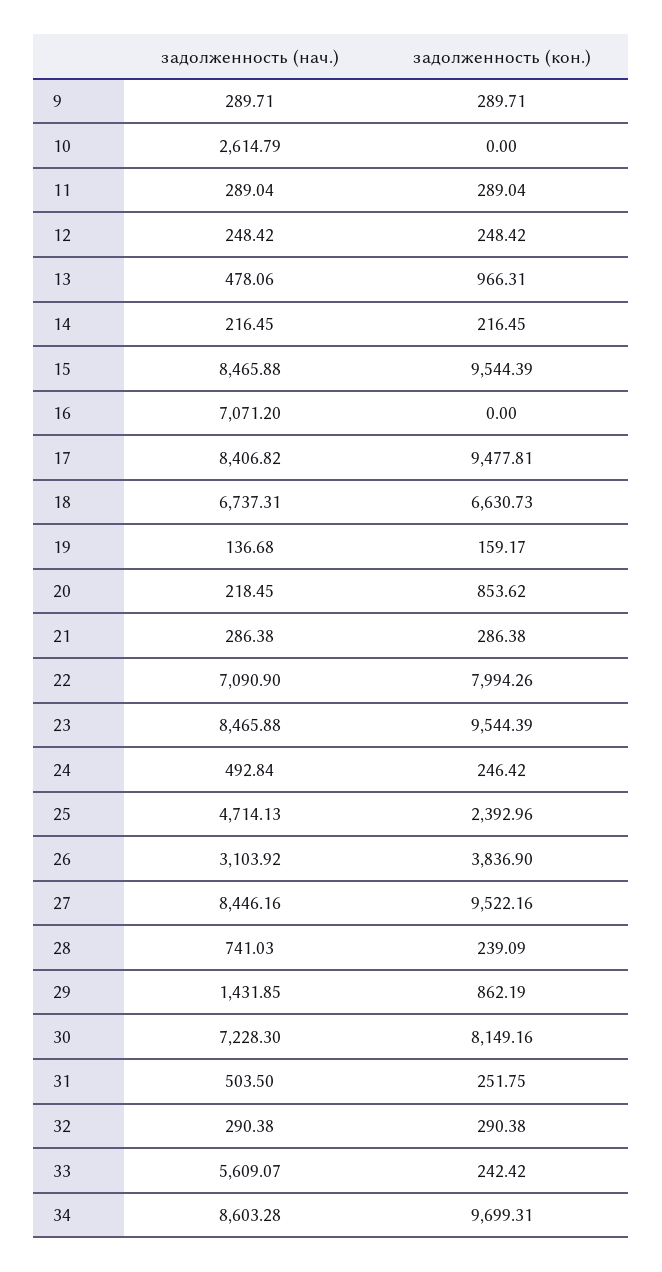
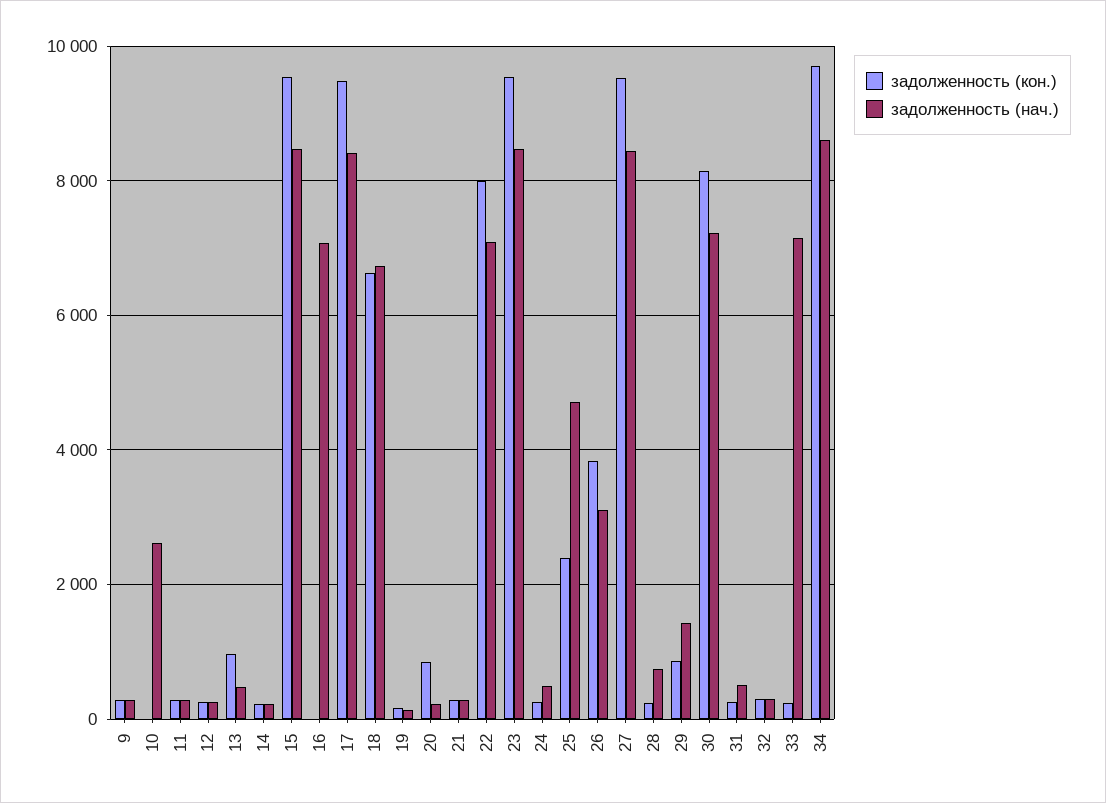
  {
    "задолженность (нач.)": {
      "9": 289.71,
      "10": 2614.79,
      "11": 289.04,
      "12": 248.42,
      "13": 478.06,
      "14": 216.45,
      "15": 8465.88,
      "16": 7071.2,
      "17": 8406.82,
      "18": 6737.31,
      "19": 136.68,
      "20": 218.45,
      "21": 286.38,
      "22": 7090.9,
      "23": 8465.88,
      "24": 492.84,
      "25": 4714.13,
      "26": 3103.92,
      "27": 8446.16,
      "28": 741.03,
      "29": 1431.85,
      "30": 7228.3,
      "31": 503.5,
      "32": 290.38,
-     "33": 5609.07,
+     "33": 7200,
      "34": 8603.28
    },
    "задолженность (кон.)": {
      "9": 289.71,
      "10": 0,
      "11": 289.04,
      "12": 248.42,
      "13": 966.31,
      "14": 216.45,
      "15": 9544.39,
      "16": 0,
      "17": 9477.81,
      "18": 6630.73,
      "19": 159.17,
      "20": 853.62,
      "21": 286.38,
      "22": 7994.26,
      "23": 9544.39,
      "24": 246.42,
      "25": 2392.96,
      "26": 3836.9,
      "27": 9522.16,
      "28": 239.09,
      "29": 862.19,
      "30": 8149.16,
      "31": 251.75,
      "32": 290.38,
      "33": 242.42,
      "34": 9699.31
    }
  }

